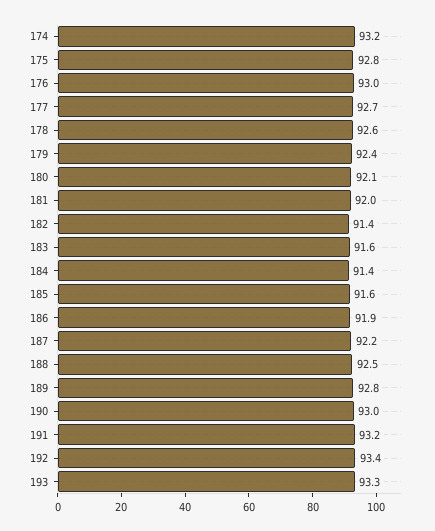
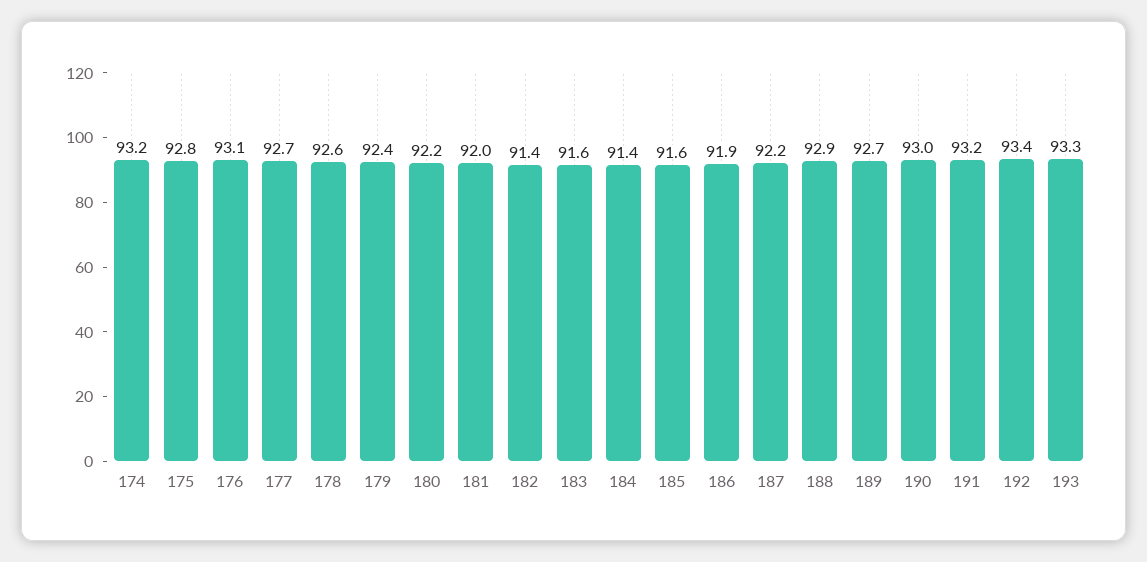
  {
    "174": 93.2,
    "175": 92.8,
-   "176": 93,
+   "176": 93.1,
    "177": 92.7,
    "178": 92.6,
    "179": 92.4,
-   "180": 92.1,
+   "180": 92.2,
    "181": 92,
    "182": 91.4,
    "183": 91.6,
    "184": 91.4,
    "185": 91.6,
    "186": 91.9,
    "187": 92.2,
-   "188": 92.5,
+   "188": 92.9,
-   "189": 92.8,
+   "189": 92.7,
    "190": 93,
    "191": 93.2,
    "192": 93.4,
    "193": 93.3
  }

